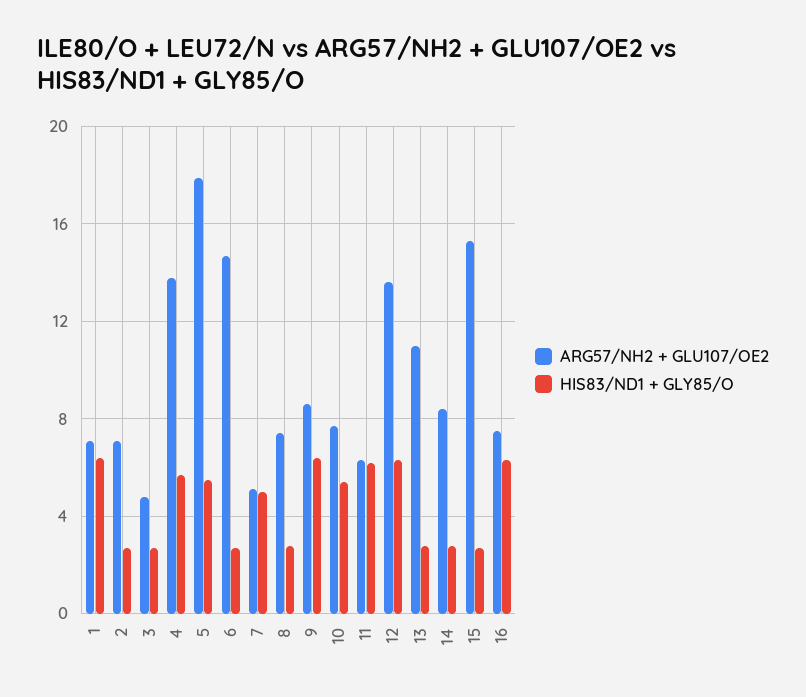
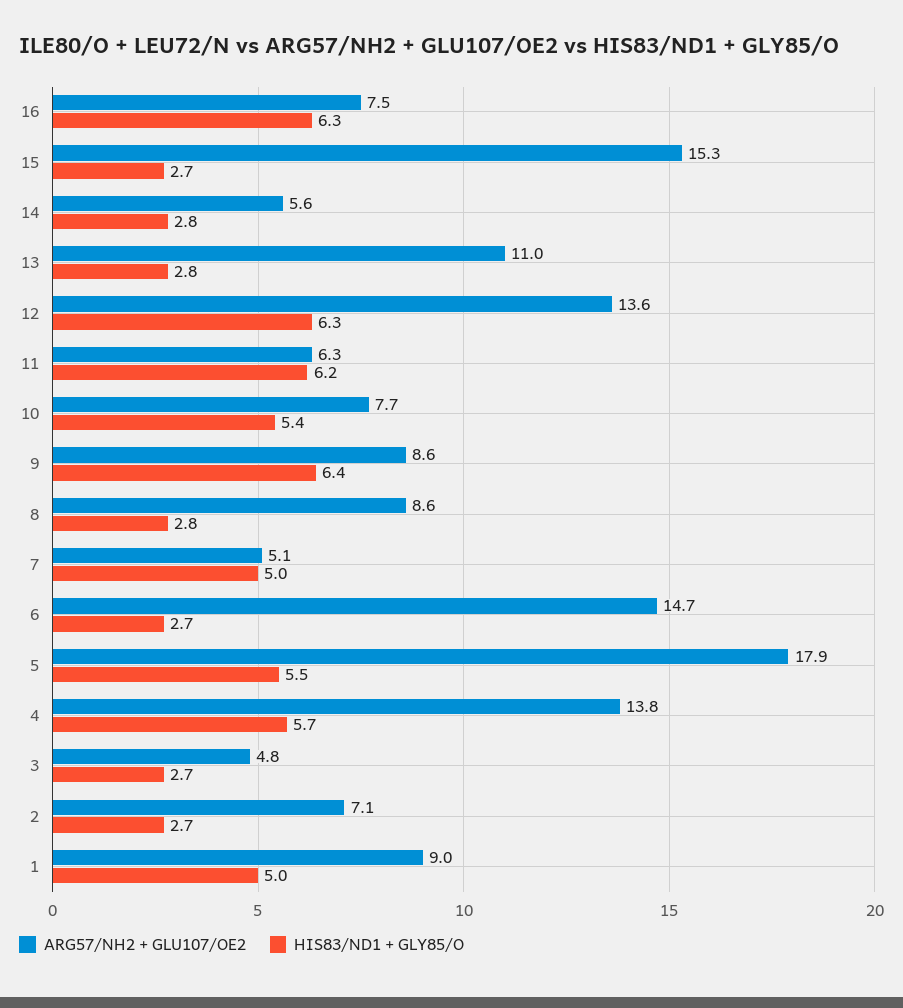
  {
    "ARG57/NH2 + GLU107/OE2": {
-     "1": 7,
+     "1": 9,
      "2": 7.1,
      "3": 4.8,
      "4": 13.8,
      "5": 17.9,
      "6": 14.7,
      "7": 5.1,
-     "8": 7.5,
+     "8": 8.6,
      "9": 8.6,
      "10": 7.7,
      "11": 6.3,
      "12": 13.6,
      "13": 11,
-     "14": 8.5,
+     "14": 5.6,
      "15": 15.3,
      "16": 7.5
    },
    "HIS83/ND1 + GLY85/O": {
-     "1": 6.5,
+     "1": 5,
      "2": 2.7,
      "3": 2.7,
      "4": 5.7,
      "5": 5.5,
      "6": 2.7,
      "7": 5,
      "8": 2.8,
      "9": 6.4,
      "10": 5.4,
      "11": 6.2,
      "12": 6.3,
      "13": 2.8,
      "14": 2.8,
      "15": 2.7,
      "16": 6.3
    }
  }

